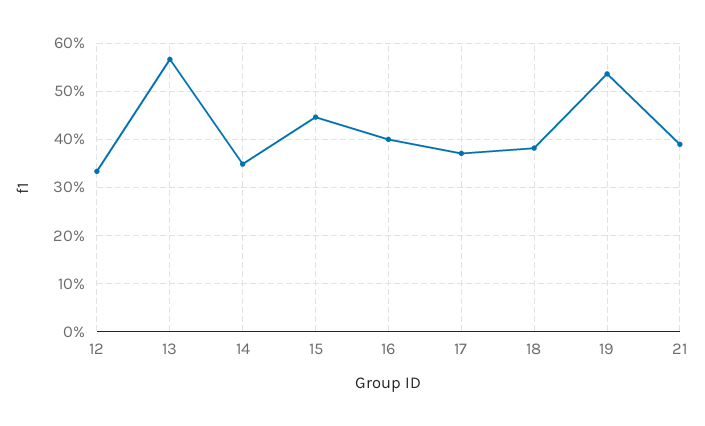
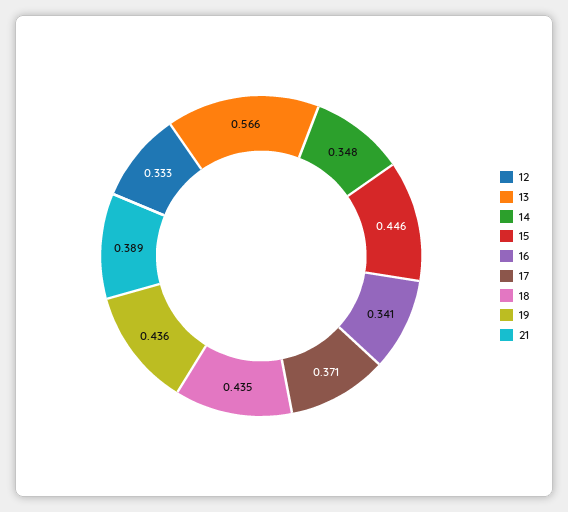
  {
    "12": 0.333,
    "13": 0.566,
    "14": 0.348,
    "15": 0.446,
-   "16": 0.4,
+   "16": 0.341,
    "17": 0.371,
-   "18": 0.38,
+   "18": 0.435,
-   "19": 0.54,
+   "19": 0.436,
    "21": 0.389
  }

